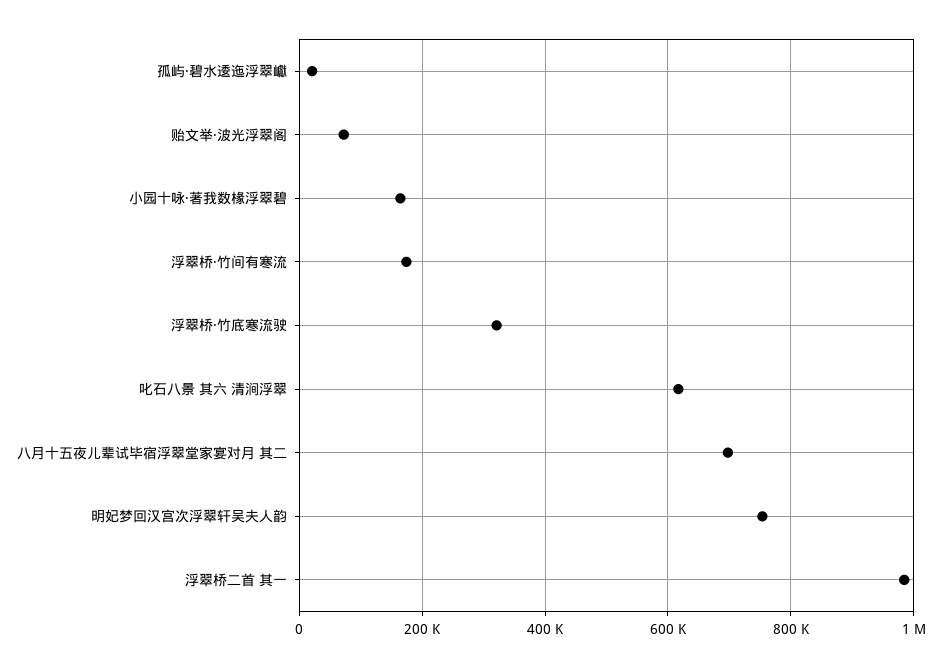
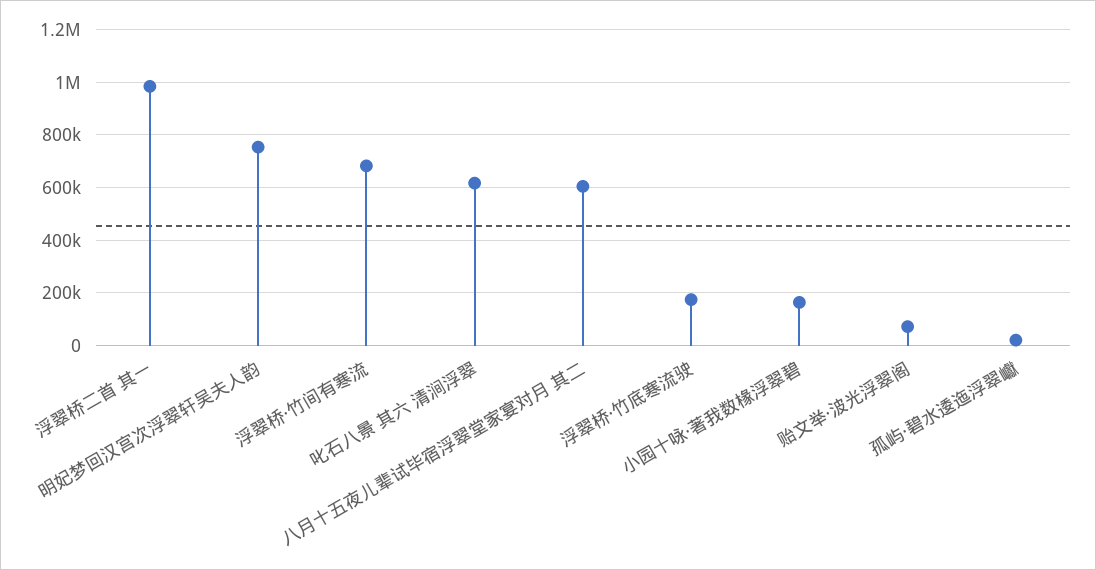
  {
    "孤屿·碧水逶迤浮翠巘": 20000,
    "贻文举·波光浮翠阁": 80000,
    "小园十咏·著我数椽浮翠碧": 160000,
-   "浮翠桥·竹间有寒流": 180000,
+   "浮翠桥·竹间有寒流": 675000,
-   "浮翠桥·竹底寒流驶": 320000,
+   "浮翠桥·竹底寒流驶": 175000,
    "叱石八景 其六 清涧浮翠": 620000,
-   "八月十五夜儿辈试毕宿浮翠堂家宴对月 其二": 700000,
+   "八月十五夜儿辈试毕宿浮翠堂家宴对月 其二": 600000,
    "明妃梦回汉宫次浮翠轩吴夫人韵": 760000,
    "浮翠桥二首 其一": 980000
  }

